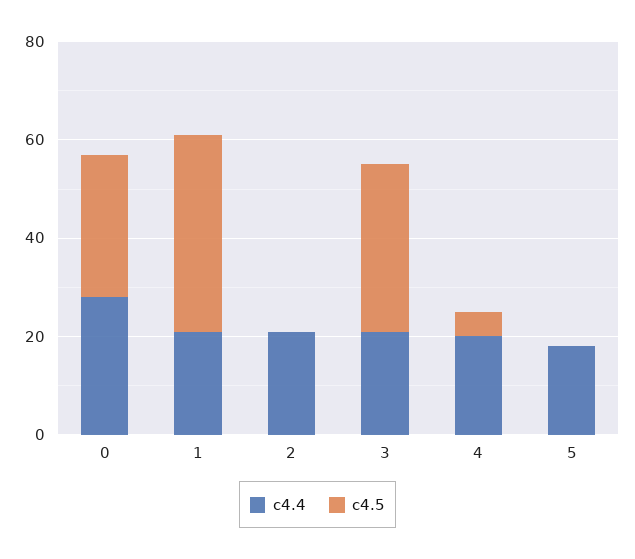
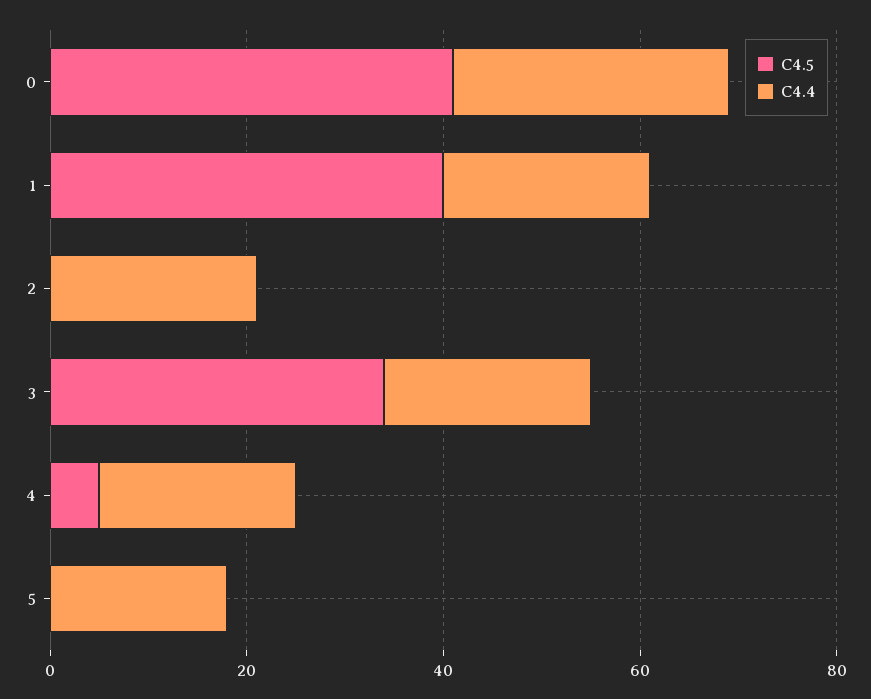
  {
    "c4.4": {
      "0": 30,
      "1": 20,
      "2": 20,
      "3": 20,
      "4": 20,
      "5": 20
    },
    "c4.5": {
-     "0": 30,
+     "0": 40,
      "1": 40,
      "2": 0,
      "3": 35,
      "4": 5,
      "5": 0
    }
  }

